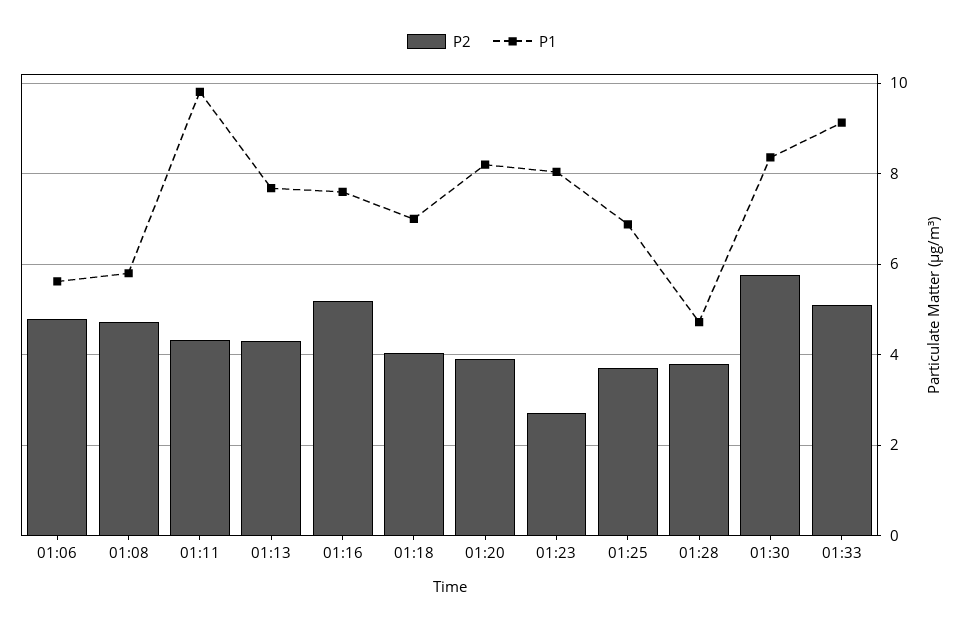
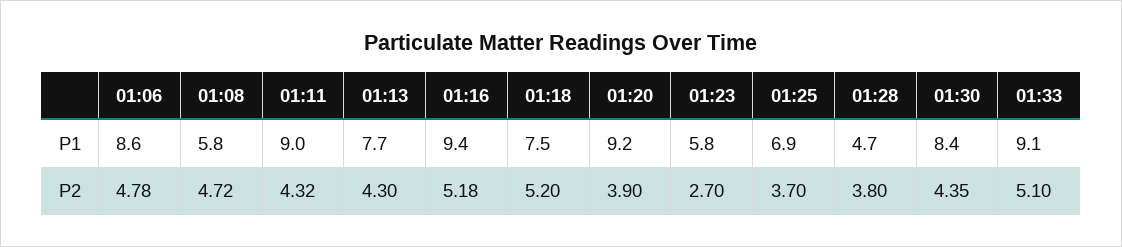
  {
    "P2": {
      "01:06": 4.78,
      "01:08": 4.72,
      "01:11": 4.32,
      "01:13": 4.3,
      "01:16": 5.18,
-     "01:18": 4,
+     "01:18": 5.2,
      "01:20": 3.9,
      "01:23": 2.7,
      "01:25": 3.7,
      "01:28": 3.8,
-     "01:30": 5.8,
+     "01:30": 4.35,
      "01:33": 5.1
    },
    "P1": {
-     "01:06": 5.6,
+     "01:06": 8.6,
      "01:08": 5.8,
-     "01:11": 9.8,
+     "01:11": 9,
      "01:13": 7.7,
-     "01:16": 7.6,
+     "01:16": 9.4,
-     "01:18": 7,
+     "01:18": 7.5,
-     "01:20": 8.2,
+     "01:20": 9.2,
-     "01:23": 8,
+     "01:23": 5.8,
      "01:25": 6.9,
      "01:28": 4.7,
      "01:30": 8.4,
      "01:33": 9.1
    }
  }

